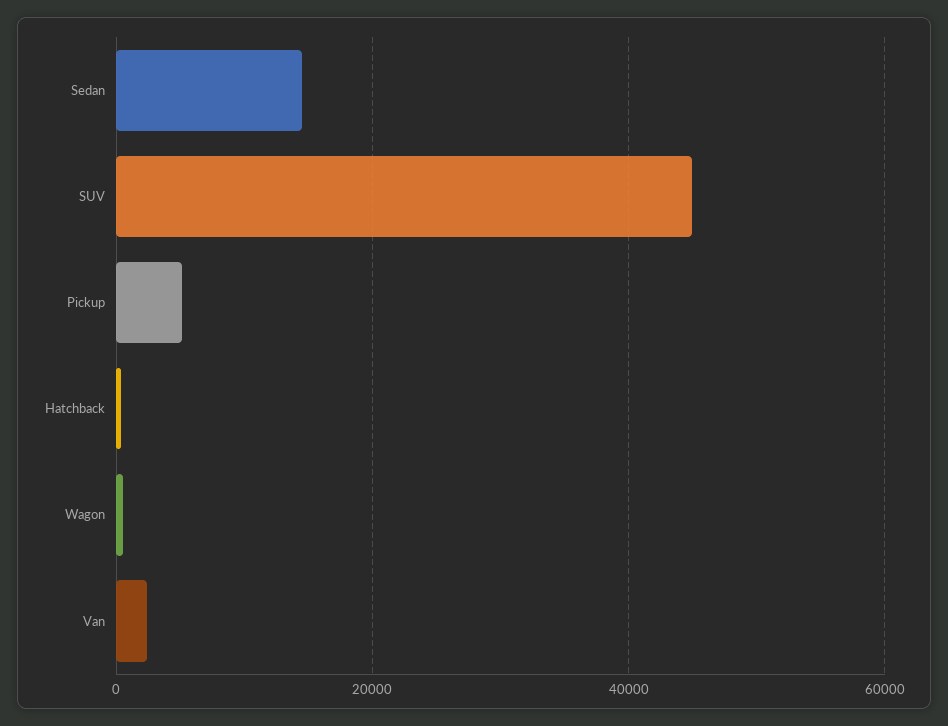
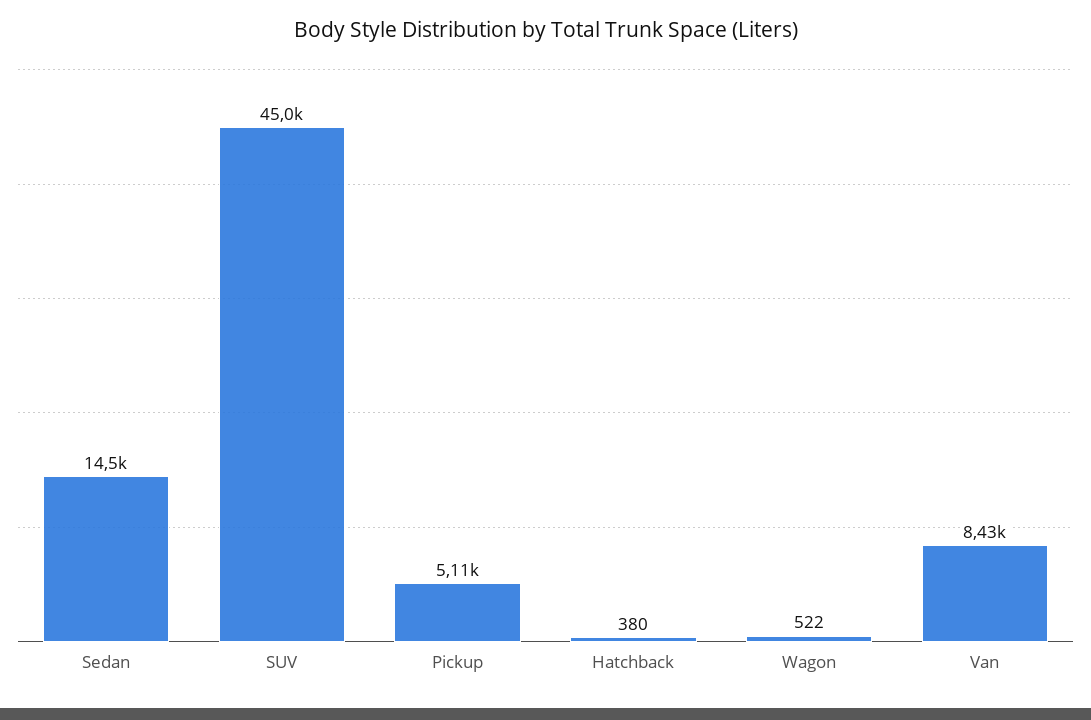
  {
    "Sedan": 14500,
    "SUV": 45000,
    "Pickup": 5110,
    "Hatchback": 380,
    "Wagon": 522,
-   "Van": 2000
+   "Van": 8430
  }

